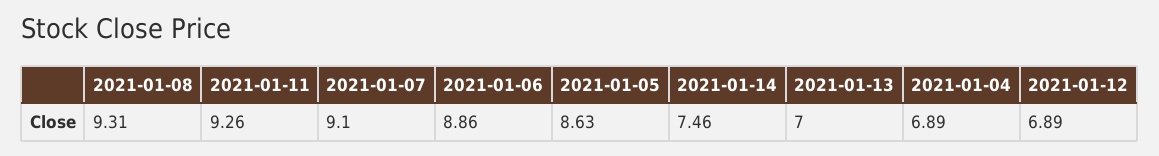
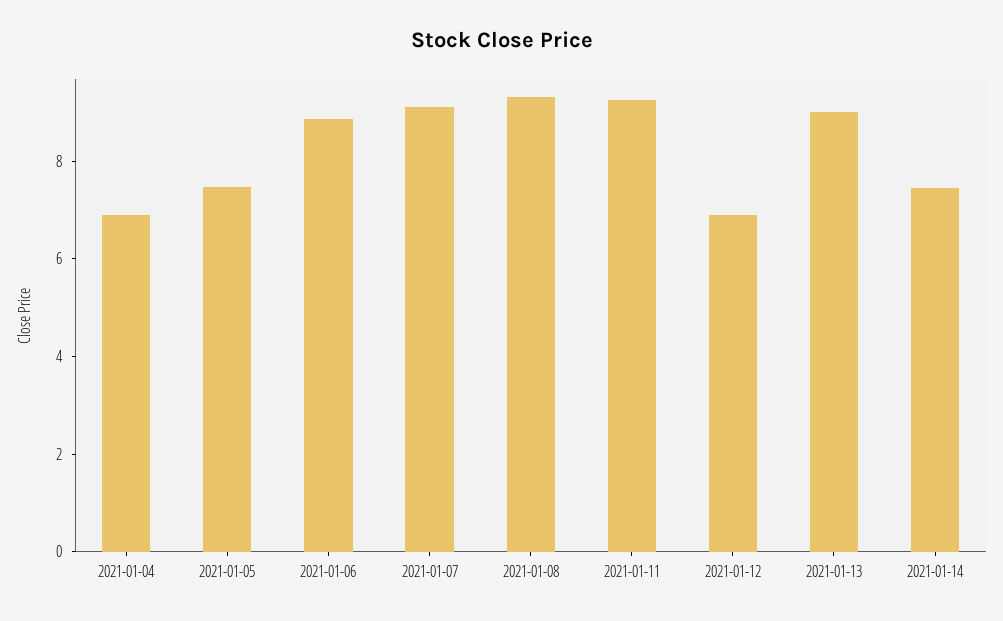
  {
    "2021-01-08": 9.31,
    "2021-01-11": 9.26,
    "2021-01-07": 9.1,
    "2021-01-06": 8.86,
-   "2021-01-05": 8.63,
+   "2021-01-05": 7.5,
    "2021-01-14": 7.46,
-   "2021-01-13": 7,
+   "2021-01-13": 9,
    "2021-01-04": 6.89,
    "2021-01-12": 6.89
  }

